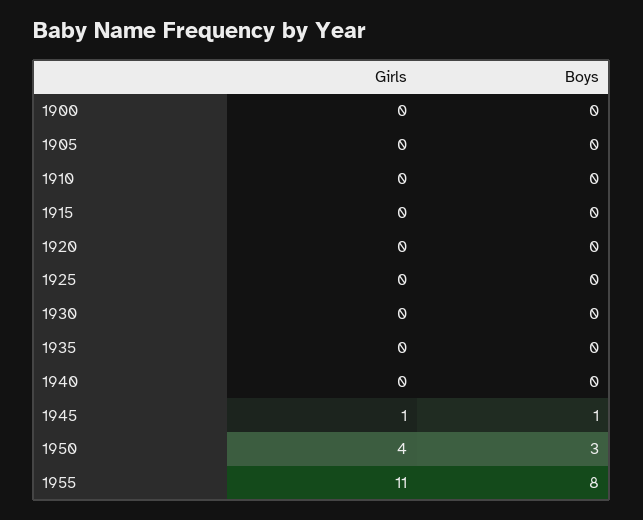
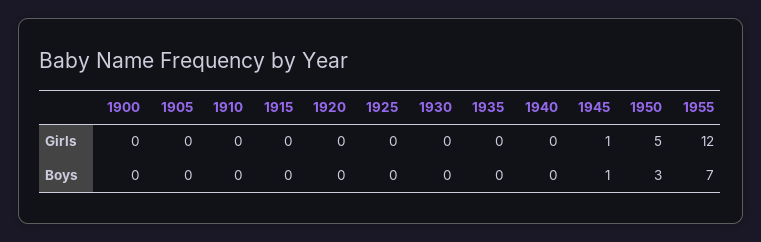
  {
    "Girls": {
      "1900": 0,
      "1905": 0,
      "1910": 0,
      "1915": 0,
      "1920": 0,
      "1925": 0,
      "1930": 0,
      "1935": 0,
      "1940": 0,
      "1945": 1,
-     "1950": 4,
+     "1950": 5,
-     "1955": 11
+     "1955": 12
    },
    "Boys": {
      "1900": 0,
      "1905": 0,
      "1910": 0,
      "1915": 0,
      "1920": 0,
      "1925": 0,
      "1930": 0,
      "1935": 0,
      "1940": 0,
      "1945": 1,
      "1950": 3,
-     "1955": 8
+     "1955": 7
    }
  }

